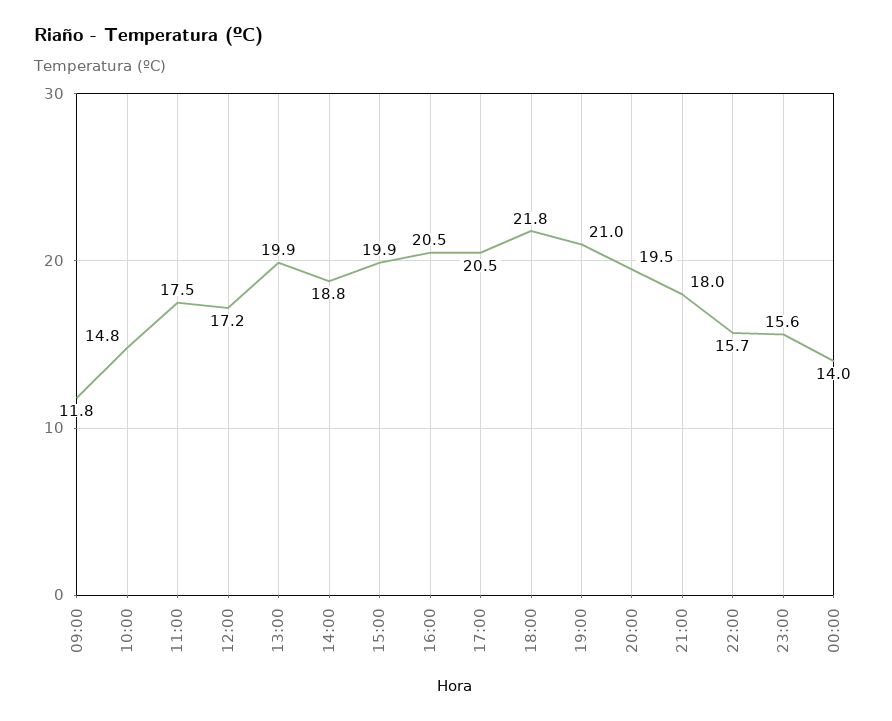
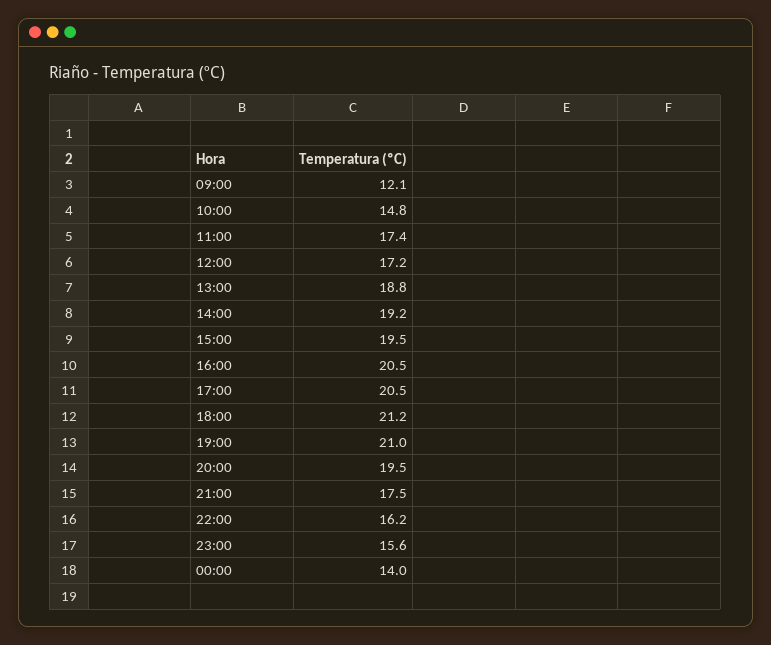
  {
-   "09:00": 11.8,
+   "09:00": 12.1,
    "10:00": 14.8,
-   "11:00": 17.5,
+   "11:00": 17.4,
    "12:00": 17.2,
-   "13:00": 19.9,
+   "13:00": 18.8,
-   "14:00": 18.8,
+   "14:00": 19.2,
-   "15:00": 19.9,
+   "15:00": 19.5,
    "16:00": 20.5,
    "17:00": 20.5,
-   "18:00": 21.8,
+   "18:00": 21.2,
    "19:00": 21,
    "20:00": 19.5,
-   "21:00": 18,
+   "21:00": 17.5,
-   "22:00": 15.7,
+   "22:00": 16.2,
    "23:00": 15.6,
    "00:00": 14
  }

